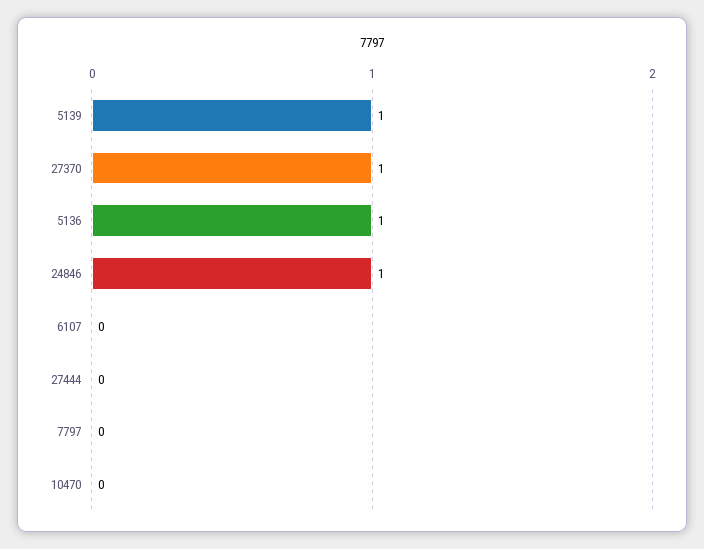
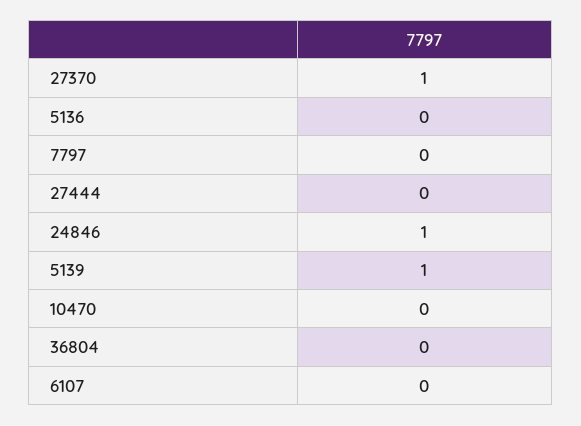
  {
    "5139": 1,
    "27370": 1,
-   "5136": 1,
+   "5136": 0,
    "24846": 1,
    "6107": 0,
    "27444": 0,
    "7797": 0,
-   "10470": 0
+   "10470": 0,
+   "36804": 0
  }

